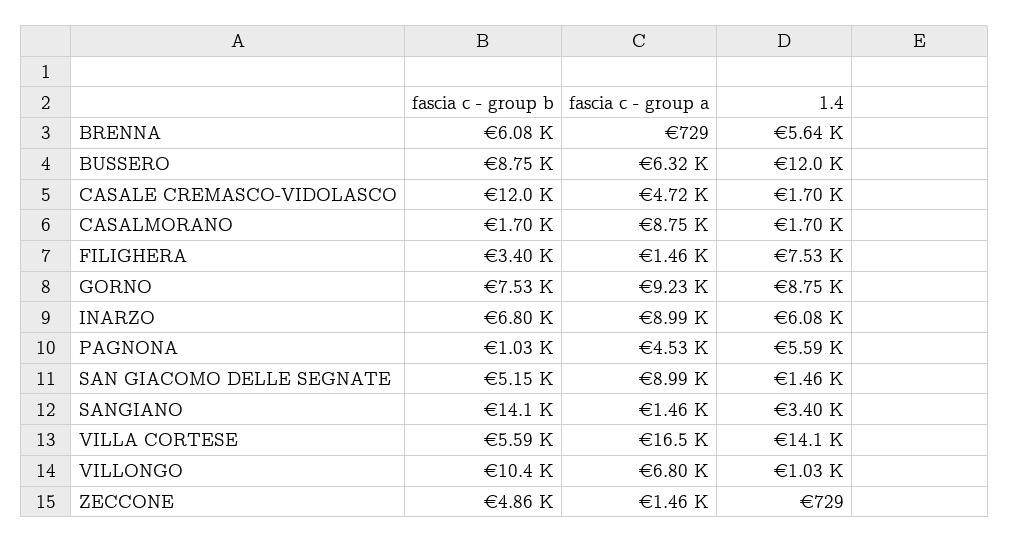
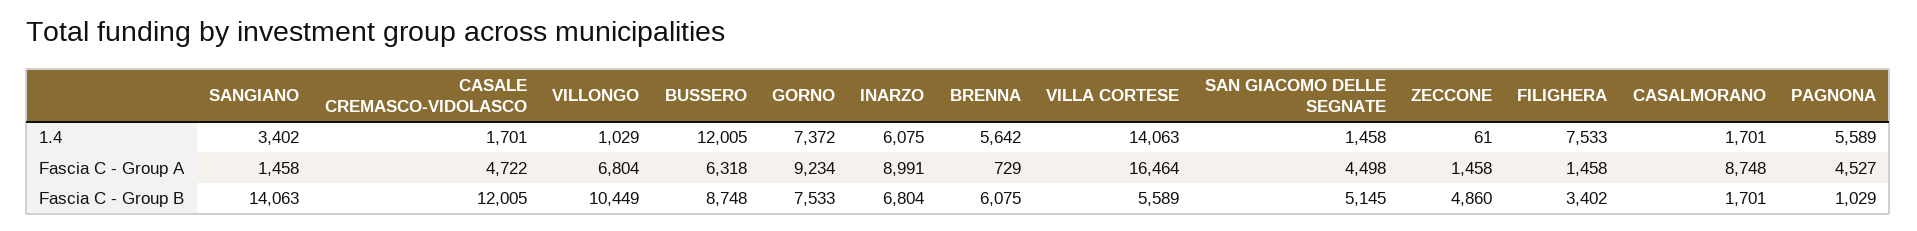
  {
    "fascia c - group b": {
      "BRENNA": 6075,
      "BUSSERO": 8748,
      "CASALE CREMASCO-VIDOLASCO": 12005,
      "CASALMORANO": 1701,
      "FILIGHERA": 3402,
      "GORNO": 7533,
      "INARZO": 6804,
      "PAGNONA": 1029,
      "SAN GIACOMO DELLE SEGNATE": 5145,
      "SANGIANO": 14063,
      "VILLA CORTESE": 5589,
      "VILLONGO": 10449,
      "ZECCONE": 4860
    },
    "fascia c - group a": {
      "BRENNA": 729,
      "BUSSERO": 6318,
      "CASALE CREMASCO-VIDOLASCO": 4722,
      "CASALMORANO": 8748,
      "FILIGHERA": 1458,
      "GORNO": 9234,
      "INARZO": 8991,
      "PAGNONA": 4527,
-     "SAN GIACOMO DELLE SEGNATE": 8990,
+     "SAN GIACOMO DELLE SEGNATE": 4498,
      "SANGIANO": 1458,
      "VILLA CORTESE": 16464,
      "VILLONGO": 6804,
      "ZECCONE": 1458
    },
    "1.4": {
      "BRENNA": 5642,
      "BUSSERO": 12005,
      "CASALE CREMASCO-VIDOLASCO": 1701,
      "CASALMORANO": 1701,
      "FILIGHERA": 7533,
-     "GORNO": 8750,
+     "GORNO": 7372,
      "INARZO": 6075,
      "PAGNONA": 5589,
      "SAN GIACOMO DELLE SEGNATE": 1458,
      "SANGIANO": 3402,
      "VILLA CORTESE": 14063,
      "VILLONGO": 1029,
-     "ZECCONE": 729
+     "ZECCONE": 61
    }
  }

